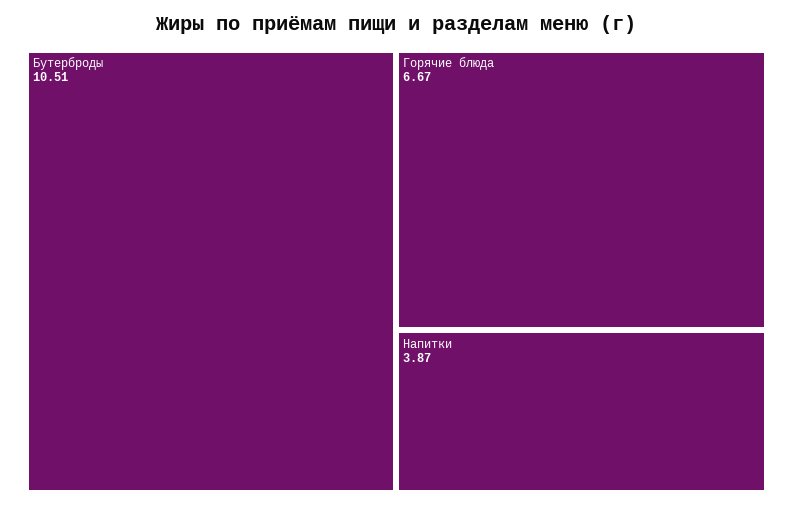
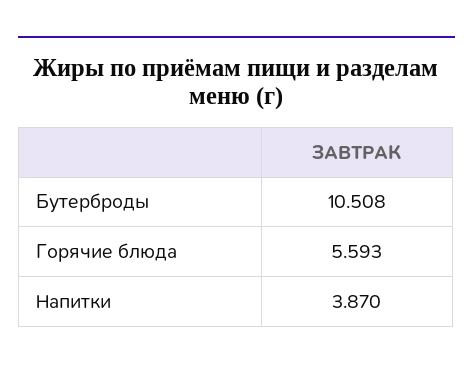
  {
    "Бутерброды": 10.508,
-   "Горячие блюда": 6.67,
+   "Горячие блюда": 5.593,
    "Напитки": 3.87
  }

